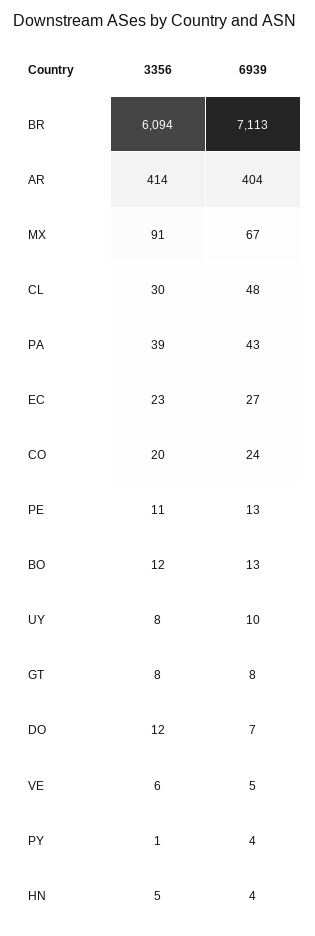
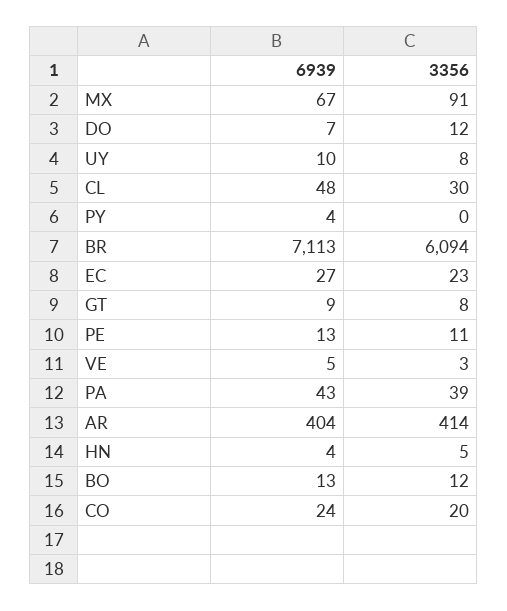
  {
    "3356": {
      "BR": 6094,
      "AR": 414,
      "MX": 91,
      "CL": 30,
      "PA": 39,
      "EC": 23,
      "CO": 20,
      "PE": 11,
      "BO": 12,
      "UY": 8,
      "GT": 8,
      "DO": 12,
-     "VE": 6,
+     "VE": 3,
-     "PY": 1,
+     "PY": 0,
      "HN": 5
    },
    "6939": {
      "BR": 7113,
      "AR": 404,
      "MX": 67,
      "CL": 48,
      "PA": 43,
      "EC": 27,
      "CO": 24,
      "PE": 13,
      "BO": 13,
      "UY": 10,
-     "GT": 8,
+     "GT": 9,
      "DO": 7,
      "VE": 5,
      "PY": 4,
      "HN": 4
    }
  }

